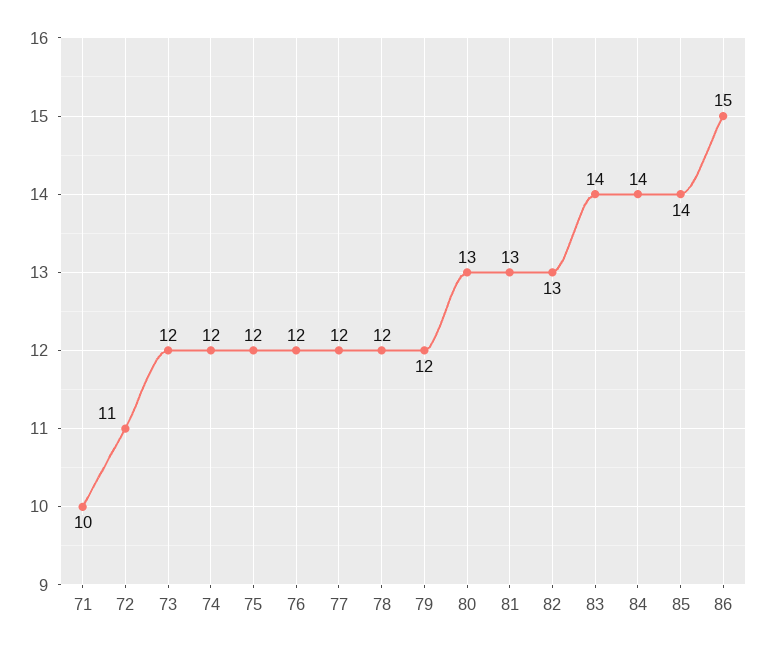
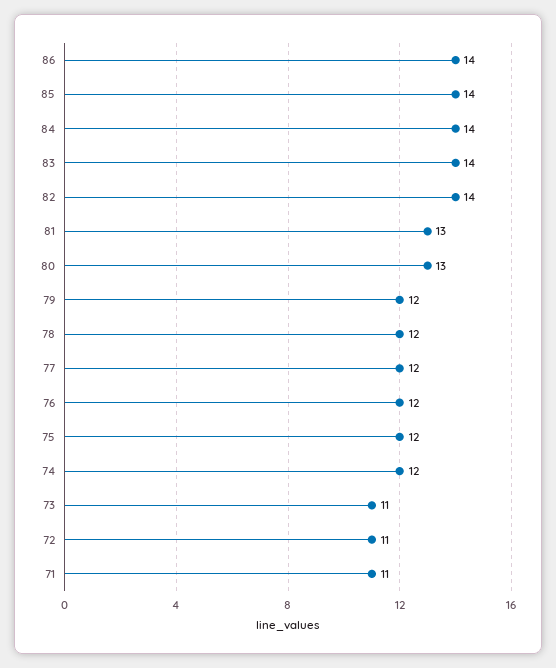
  {
-   "71": 10,
+   "71": 11,
    "72": 11,
-   "73": 12,
+   "73": 11,
    "74": 12,
    "75": 12,
    "76": 12,
    "77": 12,
    "78": 12,
    "79": 12,
    "80": 13,
    "81": 13,
-   "82": 13,
+   "82": 14,
    "83": 14,
    "84": 14,
    "85": 14,
-   "86": 15
+   "86": 14
  }

